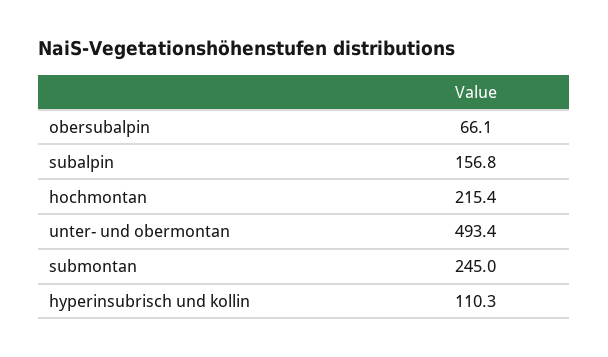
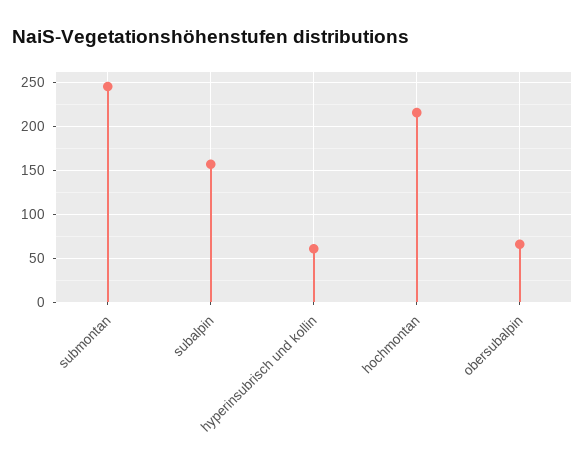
  {
    "obersubalpin": 66.1,
    "subalpin": 156.8,
    "hochmontan": 215.4,
-   "unter- und obermontan": 493.4,
    "submontan": 245,
-   "hyperinsubrisch und kollin": 110.3
+   "hyperinsubrisch und kollin": 60
  }

